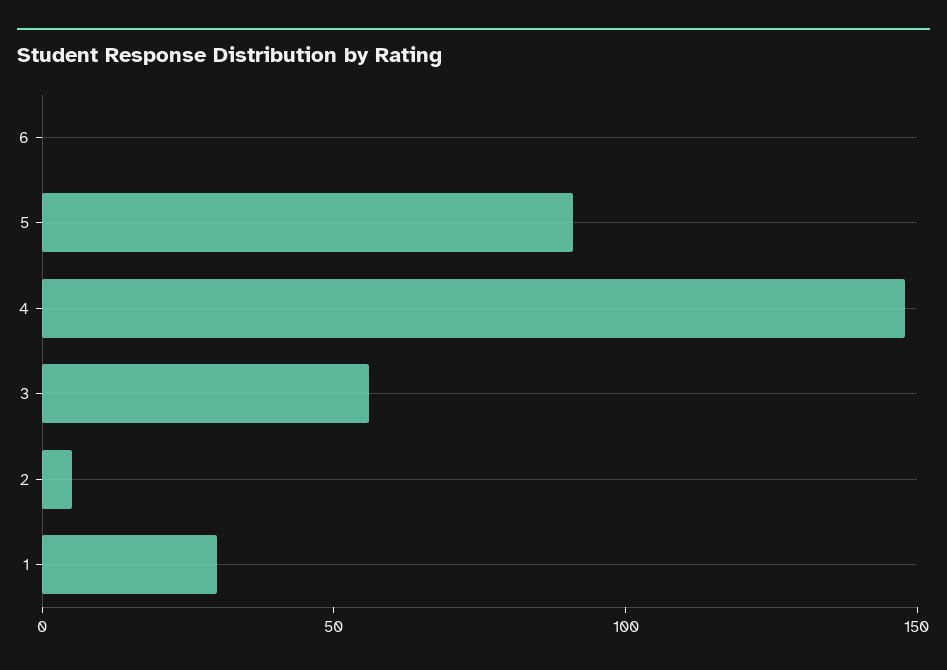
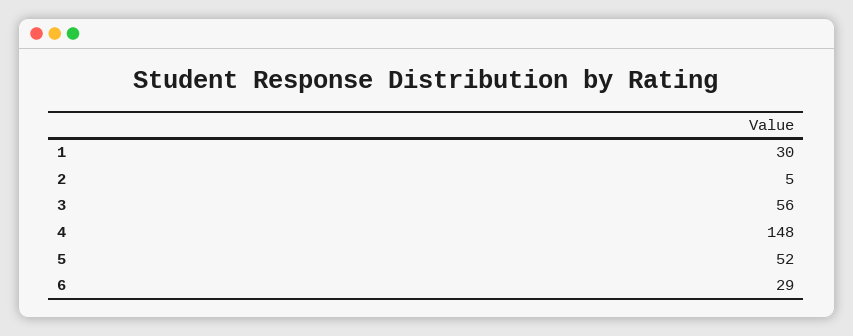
  {
-   "6": 0,
+   "6": 29,
-   "5": 90,
+   "5": 52,
    "4": 148,
    "3": 56,
    "2": 5,
    "1": 30
  }

